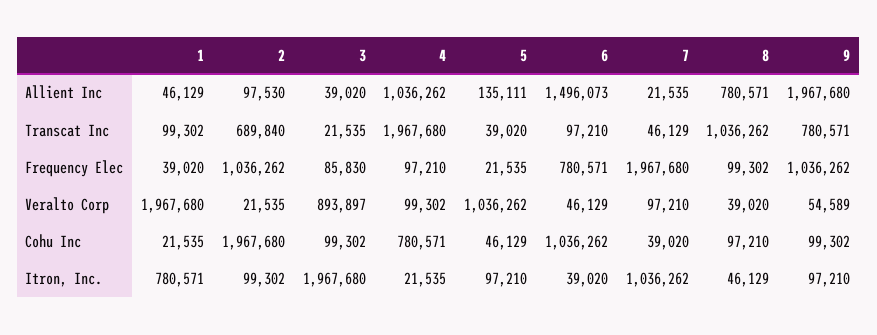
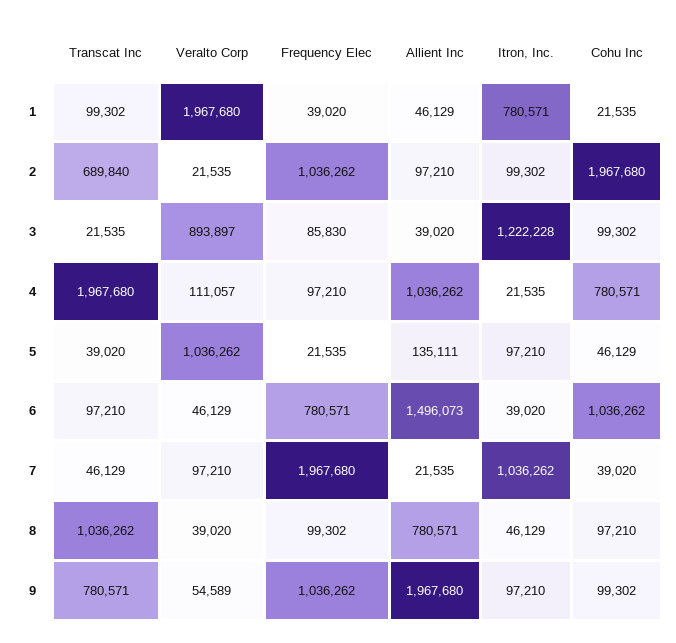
  {
    "1": {
      "Allient Inc": 46129,
      "Transcat Inc": 99302,
      "Frequency Elec": 39020,
      "Veralto Corp": 1967680,
      "Cohu Inc": 21535,
      "Itron, Inc.": 780571
    },
    "2": {
-     "Allient Inc": 97530,
+     "Allient Inc": 97210,
      "Transcat Inc": 689840,
      "Frequency Elec": 1036262,
      "Veralto Corp": 21535,
      "Cohu Inc": 1967680,
      "Itron, Inc.": 99302
    },
    "3": {
      "Allient Inc": 39020,
      "Transcat Inc": 21535,
      "Frequency Elec": 85830,
      "Veralto Corp": 893897,
      "Cohu Inc": 99302,
-     "Itron, Inc.": 1967680
+     "Itron, Inc.": 1222228
    },
    "4": {
      "Allient Inc": 1036262,
      "Transcat Inc": 1967680,
      "Frequency Elec": 97210,
-     "Veralto Corp": 99302,
+     "Veralto Corp": 111057,
      "Cohu Inc": 780571,
      "Itron, Inc.": 21535
    },
    "5": {
      "Allient Inc": 135111,
      "Transcat Inc": 39020,
      "Frequency Elec": 21535,
      "Veralto Corp": 1036262,
      "Cohu Inc": 46129,
      "Itron, Inc.": 97210
    },
    "6": {
      "Allient Inc": 1496073,
      "Transcat Inc": 97210,
      "Frequency Elec": 780571,
      "Veralto Corp": 46129,
      "Cohu Inc": 1036262,
      "Itron, Inc.": 39020
    },
    "7": {
      "Allient Inc": 21535,
      "Transcat Inc": 46129,
      "Frequency Elec": 1967680,
      "Veralto Corp": 97210,
      "Cohu Inc": 39020,
      "Itron, Inc.": 1036262
    },
    "8": {
      "Allient Inc": 780571,
      "Transcat Inc": 1036262,
      "Frequency Elec": 99302,
      "Veralto Corp": 39020,
      "Cohu Inc": 97210,
      "Itron, Inc.": 46129
    },
    "9": {
      "Allient Inc": 1967680,
      "Transcat Inc": 780571,
      "Frequency Elec": 1036262,
      "Veralto Corp": 54589,
      "Cohu Inc": 99302,
      "Itron, Inc.": 97210
    }
  }

